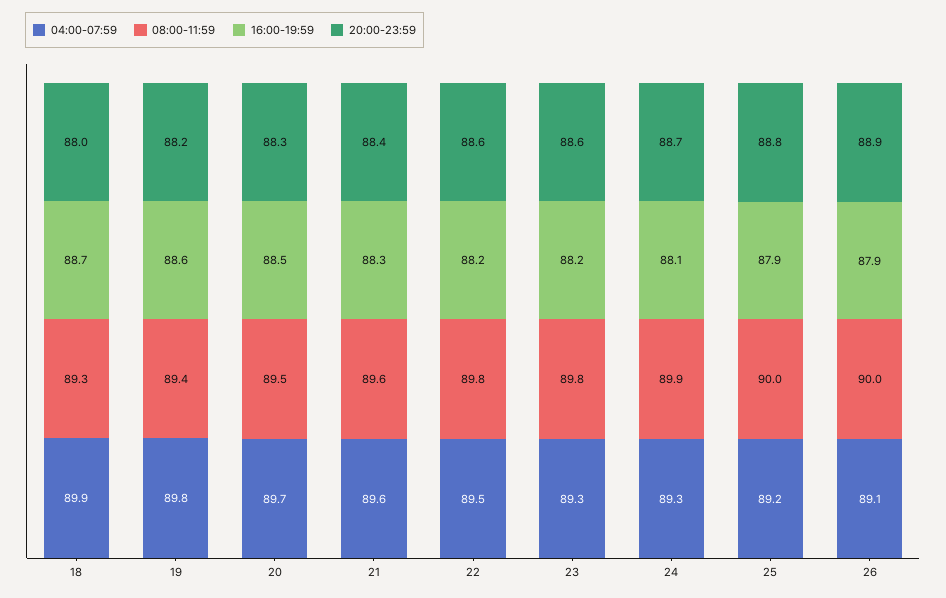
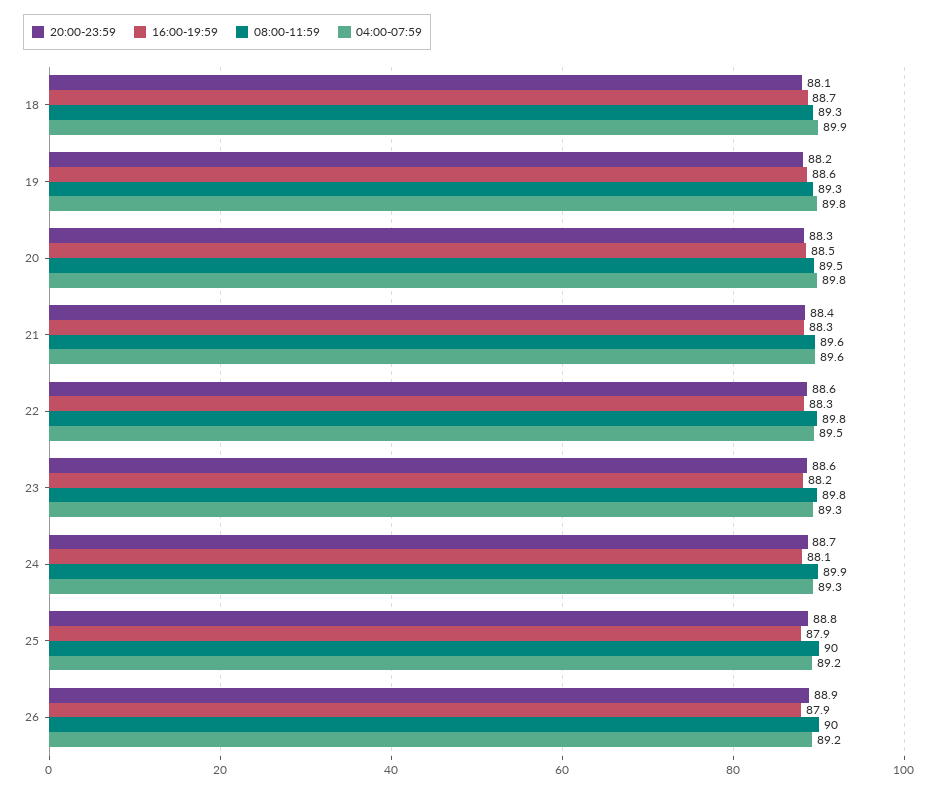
  {
    "04:00-07:59": {
      "18": 89.9,
      "19": 89.8,
-     "20": 89.7,
+     "20": 89.8,
      "21": 89.6,
      "22": 89.5,
      "23": 89.3,
      "24": 89.3,
      "25": 89.2,
-     "26": 89.1
+     "26": 89.2
    },
    "08:00-11:59": {
      "18": 89.3,
-     "19": 89.4,
+     "19": 89.3,
      "20": 89.5,
      "21": 89.6,
      "22": 89.8,
      "23": 89.8,
      "24": 89.9,
      "25": 90,
      "26": 90
    },
    "16:00-19:59": {
      "18": 88.7,
      "19": 88.6,
      "20": 88.5,
      "21": 88.3,
-     "22": 88.2,
+     "22": 88.3,
      "23": 88.2,
      "24": 88.1,
      "25": 87.9,
      "26": 87.9
    },
    "20:00-23:59": {
-     "18": 88,
+     "18": 88.1,
      "19": 88.2,
      "20": 88.3,
      "21": 88.4,
      "22": 88.6,
      "23": 88.6,
      "24": 88.7,
      "25": 88.8,
      "26": 88.9
    }
  }

